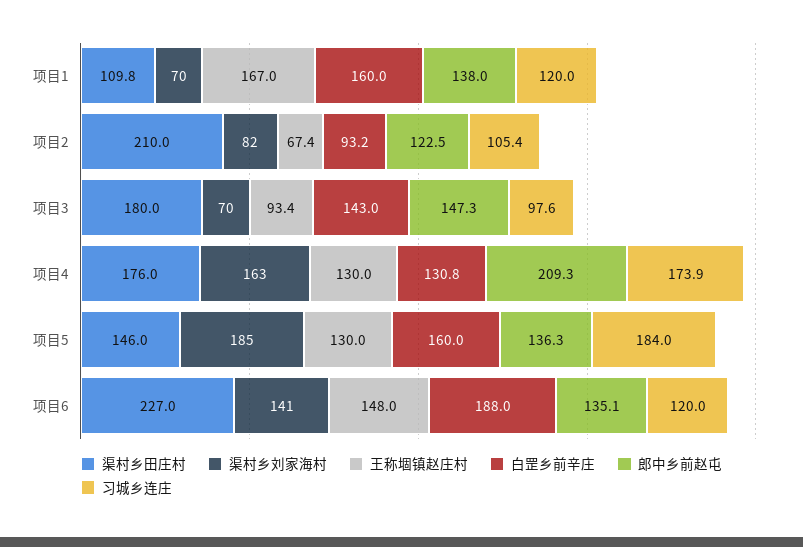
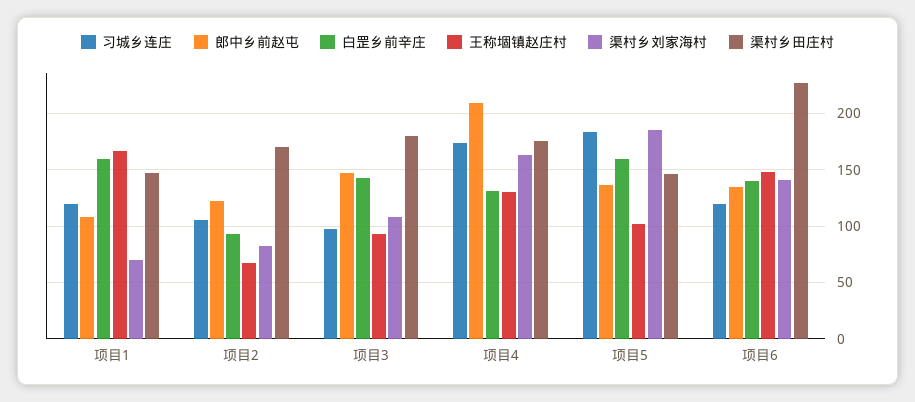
  {
    "渠村乡田庄村": {
-     "项目1": 109.8,
+     "项目1": 150,
-     "项目2": 210,
+     "项目2": 170,
      "项目3": 180,
      "项目4": 176,
      "项目5": 146,
      "项目6": 227
    },
    "渠村乡刘家海村": {
      "项目1": 70,
      "项目2": 82,
-     "项目3": 70,
+     "项目3": 110,
      "项目4": 163,
      "项目5": 185,
      "项目6": 141
    },
    "王称堌镇赵庄村": {
      "项目1": 167,
      "项目2": 67.4,
      "项目3": 93.4,
      "项目4": 130,
-     "项目5": 130,
+     "项目5": 100,
      "项目6": 148
    },
    "白罡乡前辛庄": {
      "项目1": 160,
      "项目2": 93.2,
      "项目3": 143,
      "项目4": 130.8,
      "项目5": 160,
-     "项目6": 188
+     "项目6": 140
    },
    "郎中乡前赵屯": {
-     "项目1": 138,
+     "项目1": 110,
      "项目2": 122.5,
      "项目3": 147.3,
      "项目4": 209.3,
      "项目5": 136.3,
      "项目6": 135.1
    },
    "习城乡连庄": {
      "项目1": 120,
      "项目2": 105.4,
      "项目3": 97.6,
      "项目4": 173.9,
      "项目5": 184,
      "项目6": 120
    }
  }

